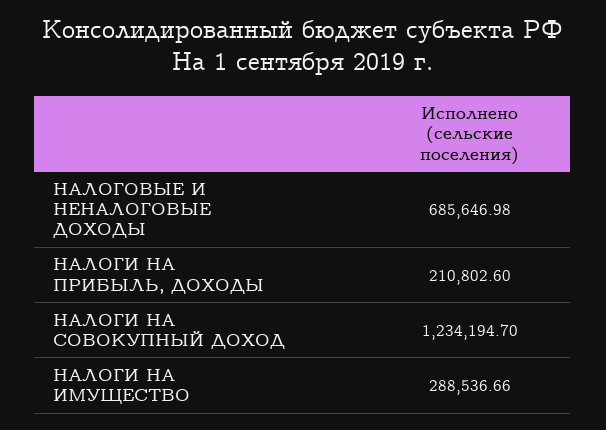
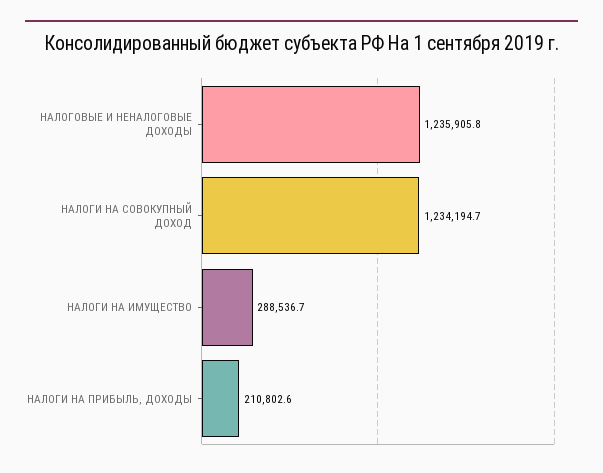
  {
-   "НАЛОГОВЫЕ И НЕНАЛОГОВЫЕ ДОХОДЫ": 685646.98,
+   "НАЛОГОВЫЕ И НЕНАЛОГОВЫЕ ДОХОДЫ": 1235905.8,
    "НАЛОГИ НА ПРИБЫЛЬ, ДОХОДЫ": 210802.6,
    "НАЛОГИ НА СОВОКУПНЫЙ ДОХОД": 1234194.7,
    "НАЛОГИ НА ИМУЩЕСТВО": 288536.66
  }

